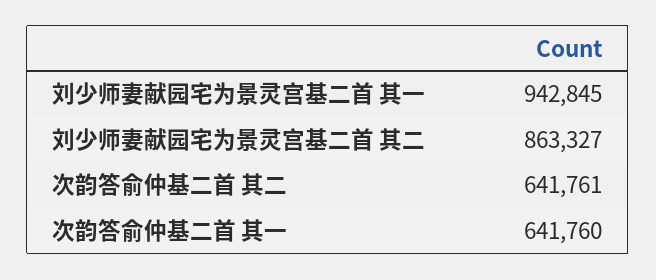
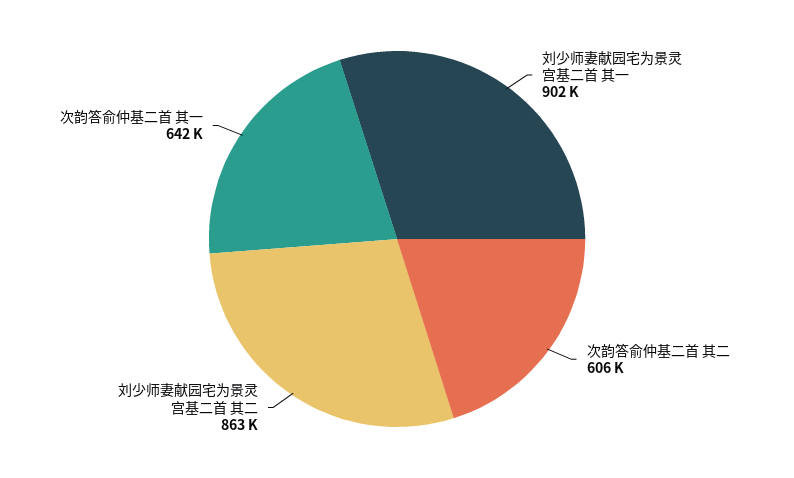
  {
-   "刘少师妻献园宅为景灵宫基二首 其一": 942845,
+   "刘少师妻献园宅为景灵宫基二首 其一": 902000,
    "刘少师妻献园宅为景灵宫基二首 其二": 863327,
-   "次韵答俞仲基二首 其二": 641761,
+   "次韵答俞仲基二首 其二": 606000,
    "次韵答俞仲基二首 其一": 641760
  }

